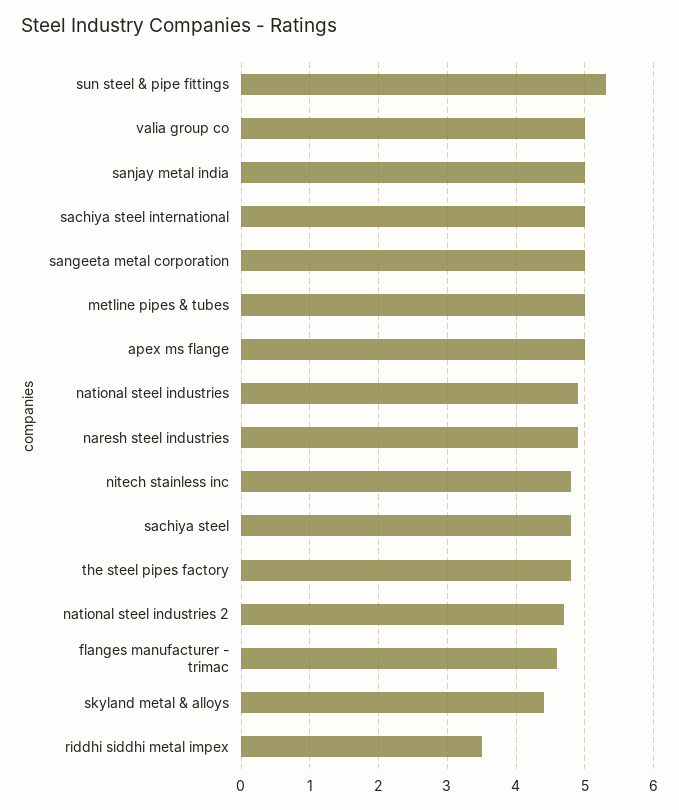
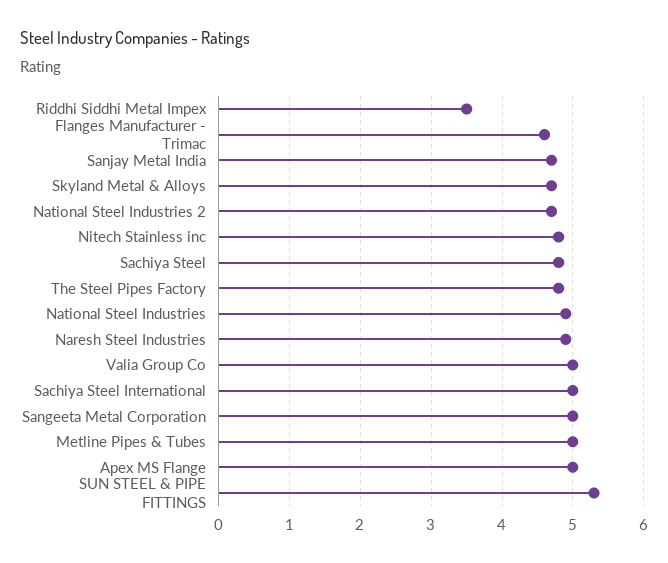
  {
    "sun steel & pipe fittings": 5.3,
    "valia group co": 5,
-   "sanjay metal india": 5,
+   "sanjay metal india": 4.7,
    "sachiya steel international": 5,
    "sangeeta metal corporation": 5,
    "metline pipes & tubes": 5,
    "apex ms flange": 5,
    "national steel industries": 4.9,
    "naresh steel industries": 4.9,
    "nitech stainless inc": 4.8,
    "sachiya steel": 4.8,
    "the steel pipes factory": 4.8,
    "national steel industries 2": 4.7,
    "flanges manufacturer - trimac": 4.6,
-   "skyland metal & alloys": 4.4,
+   "skyland metal & alloys": 4.7,
    "riddhi siddhi metal impex": 3.5
  }

